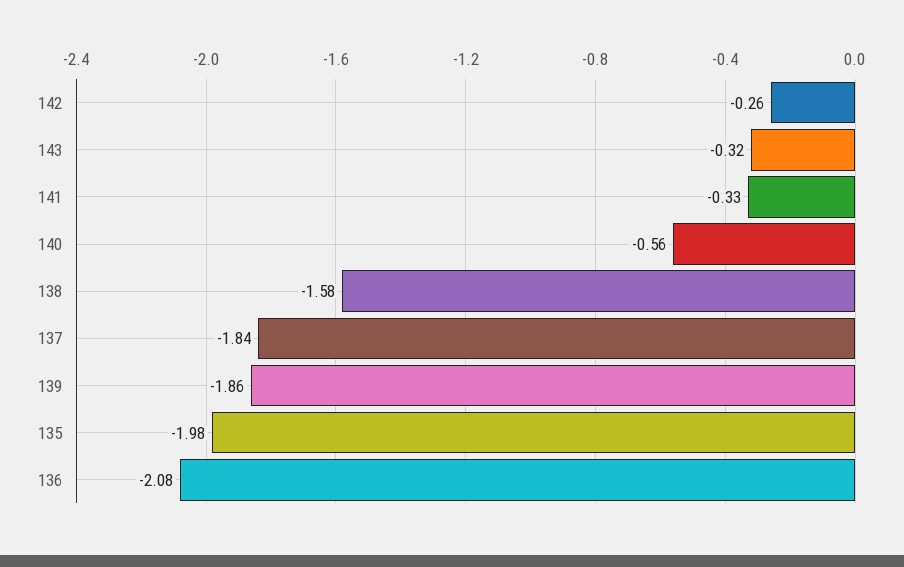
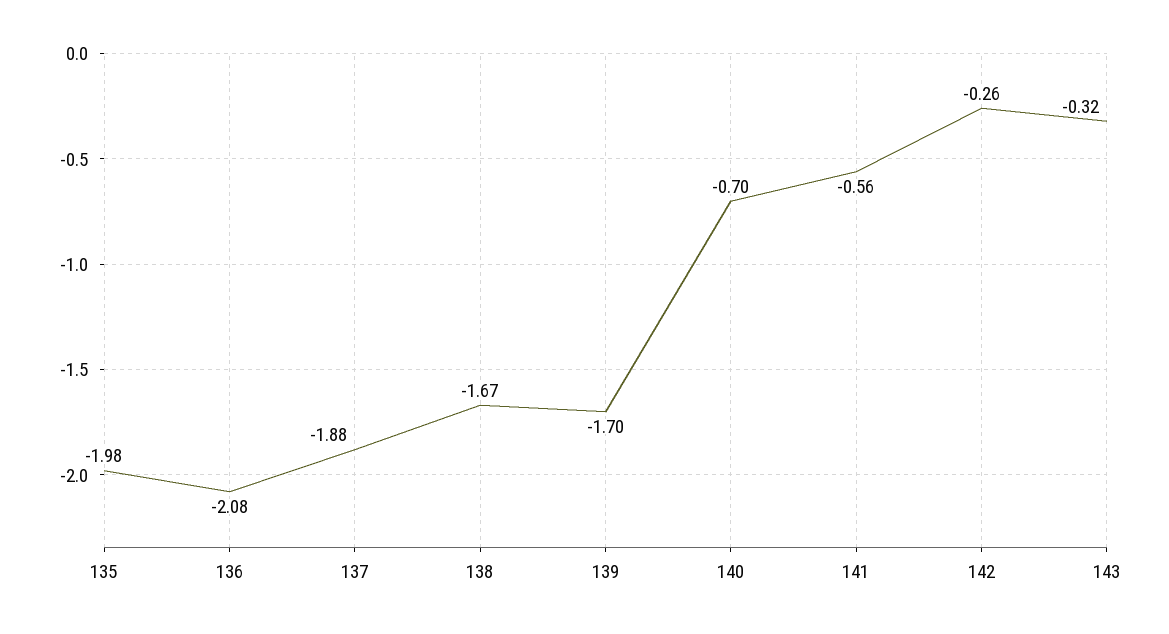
  {
    "142": -0.26,
    "143": -0.32,
-   "141": -0.33,
+   "141": -0.56,
-   "140": -0.56,
+   "140": -0.7,
-   "138": -1.58,
+   "138": -1.67,
-   "137": -1.84,
+   "137": -1.88,
-   "139": -1.86,
+   "139": -1.7,
    "135": -1.98,
    "136": -2.08
  }

